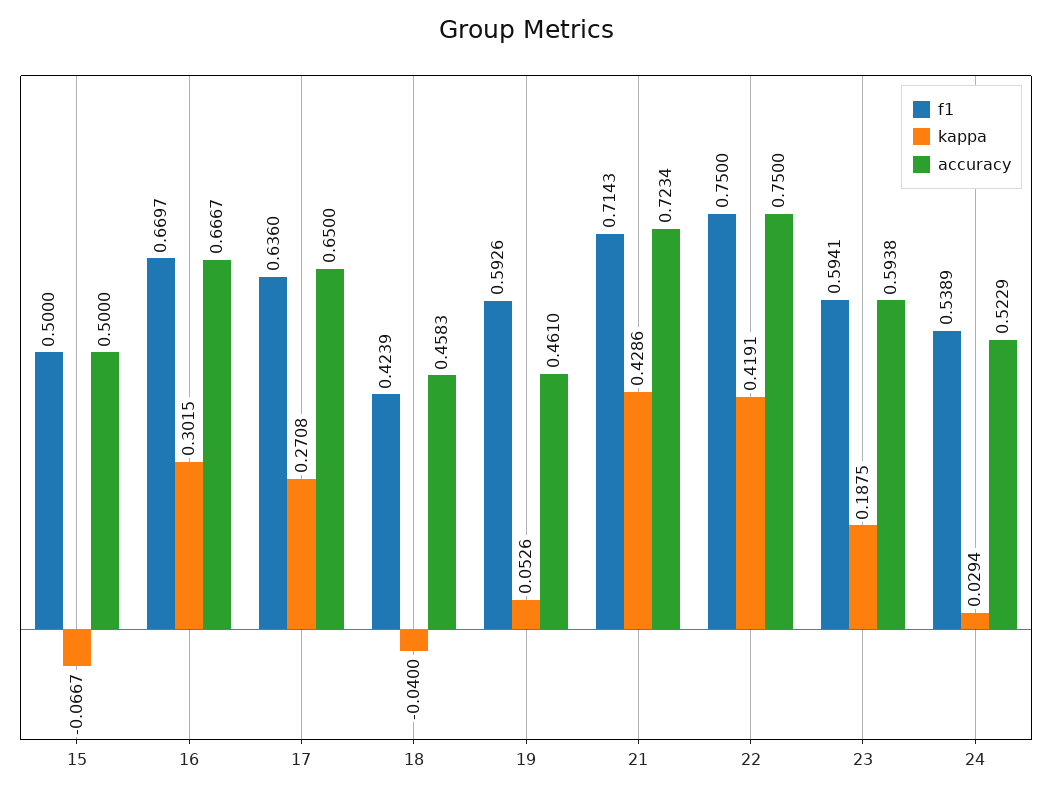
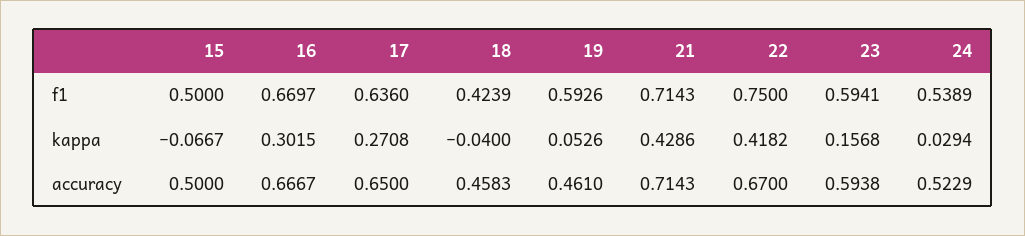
  {
    "f1": {
      "15": 0.5,
      "16": 0.6697,
      "17": 0.636,
      "18": 0.4239,
      "19": 0.5926,
      "21": 0.7143,
      "22": 0.75,
      "23": 0.5941,
      "24": 0.5389
    },
    "kappa": {
      "15": -0.0667,
      "16": 0.3015,
      "17": 0.2708,
      "18": -0.04,
      "19": 0.0526,
      "21": 0.4286,
-     "22": 0.4191,
+     "22": 0.4182,
-     "23": 0.1875,
+     "23": 0.1568,
      "24": 0.0294
    },
    "accuracy": {
      "15": 0.5,
      "16": 0.6667,
      "17": 0.65,
      "18": 0.4583,
      "19": 0.461,
-     "21": 0.7234,
+     "21": 0.7143,
-     "22": 0.75,
+     "22": 0.67,
      "23": 0.5938,
      "24": 0.5229
    }
  }

